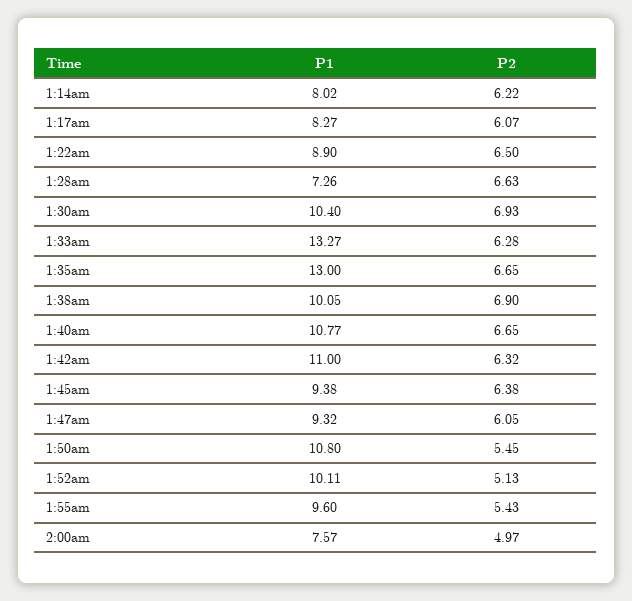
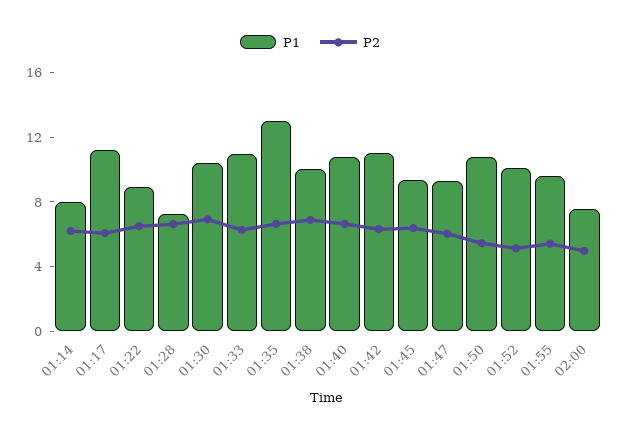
  {
    "P1": {
      "1:14am": 8.02,
-     "1:17am": 8.27,
+     "1:17am": 11,
      "1:22am": 8.9,
      "1:28am": 7.26,
      "1:30am": 10.4,
-     "1:33am": 13.27,
+     "1:33am": 11,
      "1:35am": 13,
      "1:38am": 10.05,
      "1:40am": 10.77,
      "1:42am": 11,
      "1:45am": 9.38,
      "1:47am": 9.32,
      "1:50am": 10.8,
      "1:52am": 10.11,
      "1:55am": 9.6,
      "2:00am": 7.57
    },
    "P2": {
      "1:14am": 6.22,
      "1:17am": 6.07,
      "1:22am": 6.5,
      "1:28am": 6.63,
      "1:30am": 6.93,
      "1:33am": 6.28,
      "1:35am": 6.65,
      "1:38am": 6.9,
      "1:40am": 6.65,
      "1:42am": 6.32,
      "1:45am": 6.38,
      "1:47am": 6.05,
      "1:50am": 5.45,
      "1:52am": 5.13,
      "1:55am": 5.43,
      "2:00am": 4.97
    }
  }

